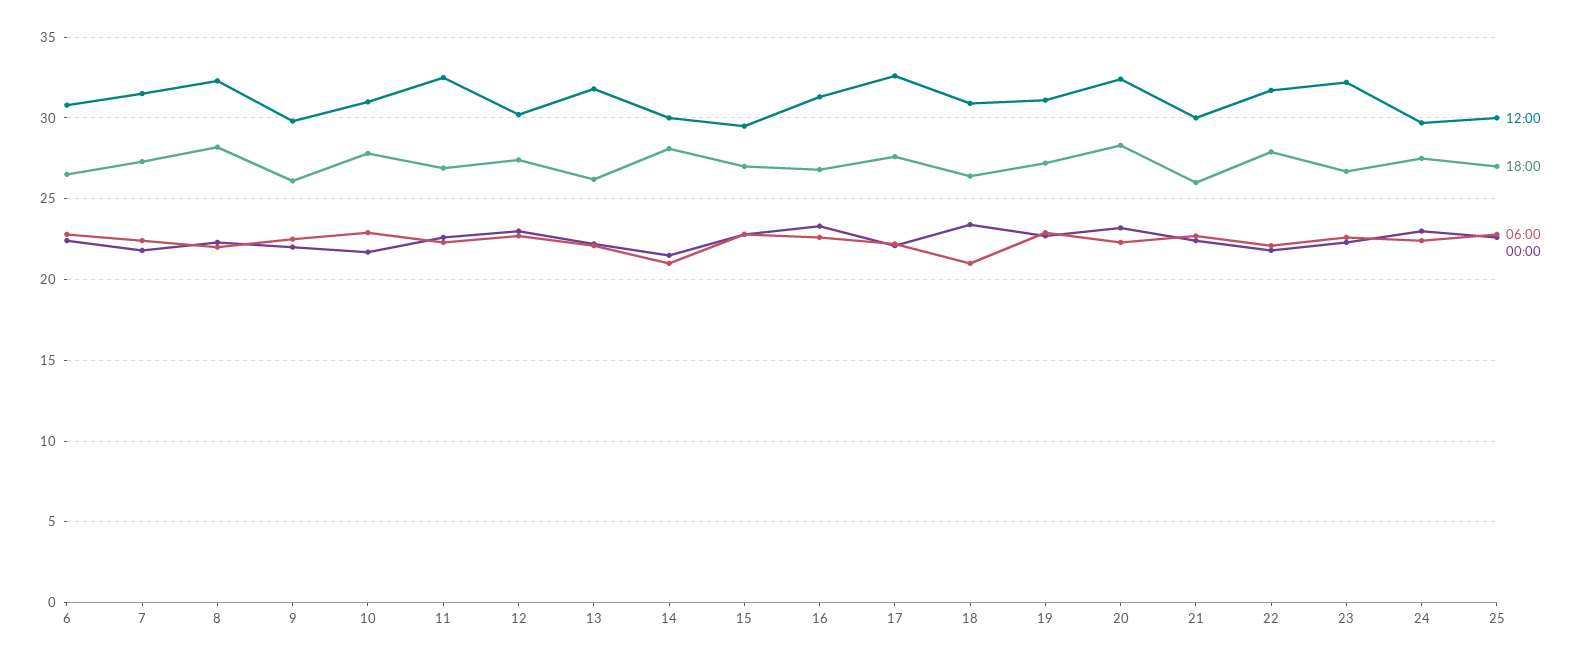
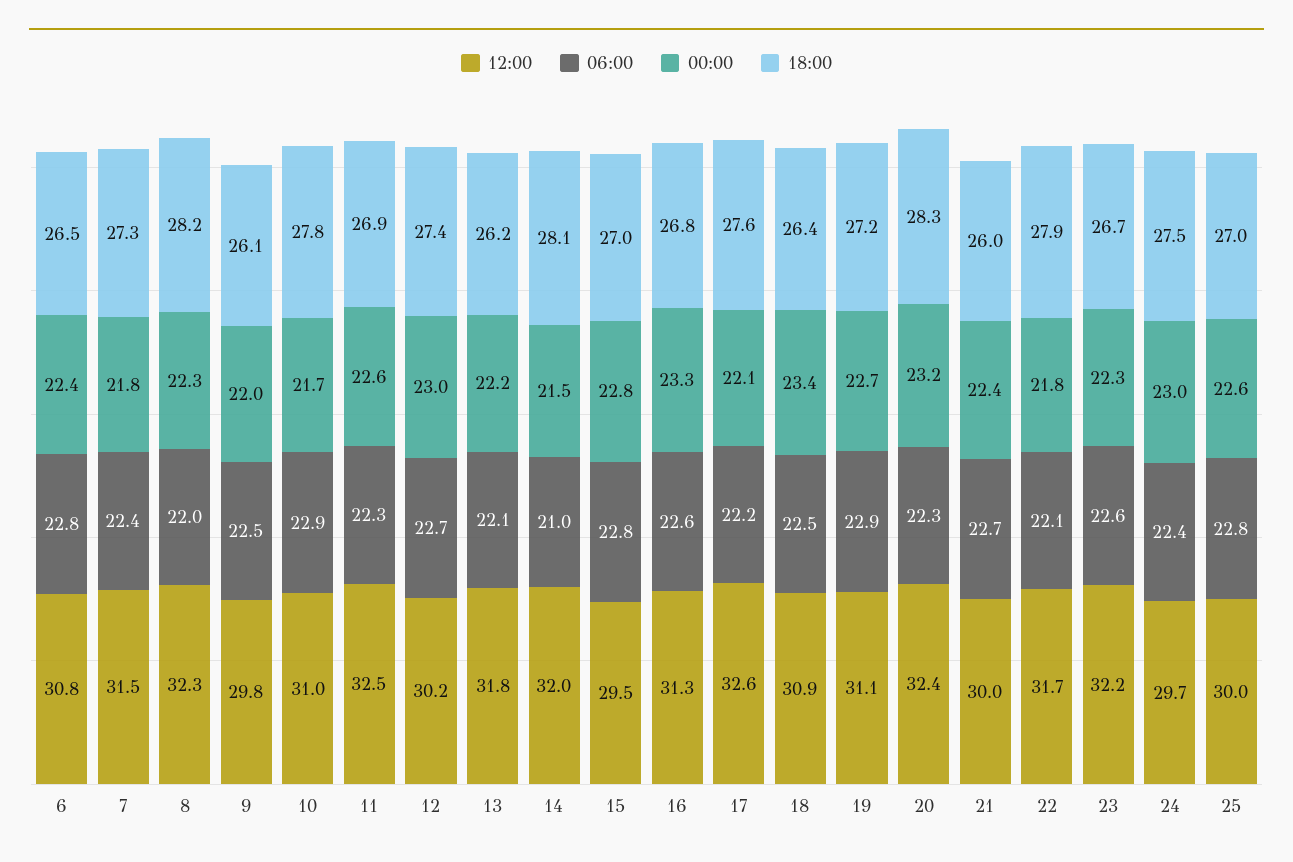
  {
    "12:00": {
      "6": 30.8,
      "7": 31.5,
      "8": 32.3,
      "9": 29.8,
      "10": 31,
      "11": 32.5,
      "12": 30.2,
      "13": 31.8,
-     "14": 30,
+     "14": 32,
      "15": 29.5,
      "16": 31.3,
      "17": 32.6,
      "18": 30.9,
      "19": 31.1,
      "20": 32.4,
      "21": 30,
      "22": 31.7,
      "23": 32.2,
      "24": 29.7,
      "25": 30
    },
    "18:00": {
      "6": 26.5,
      "7": 27.3,
      "8": 28.2,
      "9": 26.1,
      "10": 27.8,
      "11": 26.9,
      "12": 27.4,
      "13": 26.2,
      "14": 28.1,
      "15": 27,
      "16": 26.8,
      "17": 27.6,
      "18": 26.4,
      "19": 27.2,
      "20": 28.3,
      "21": 26,
      "22": 27.9,
      "23": 26.7,
      "24": 27.5,
      "25": 27
    },
    "06:00": {
      "6": 22.8,
      "7": 22.4,
      "8": 22,
      "9": 22.5,
      "10": 22.9,
      "11": 22.3,
      "12": 22.7,
      "13": 22.1,
      "14": 21,
      "15": 22.8,
      "16": 22.6,
      "17": 22.2,
-     "18": 21,
+     "18": 22.5,
      "19": 22.9,
      "20": 22.3,
      "21": 22.7,
      "22": 22.1,
      "23": 22.6,
      "24": 22.4,
      "25": 22.8
    },
    "00:00": {
      "6": 22.4,
      "7": 21.8,
      "8": 22.3,
      "9": 22,
      "10": 21.7,
      "11": 22.6,
      "12": 23,
      "13": 22.2,
      "14": 21.5,
      "15": 22.8,
      "16": 23.3,
      "17": 22.1,
      "18": 23.4,
      "19": 22.7,
      "20": 23.2,
      "21": 22.4,
      "22": 21.8,
      "23": 22.3,
      "24": 23,
      "25": 22.6
    }
  }

